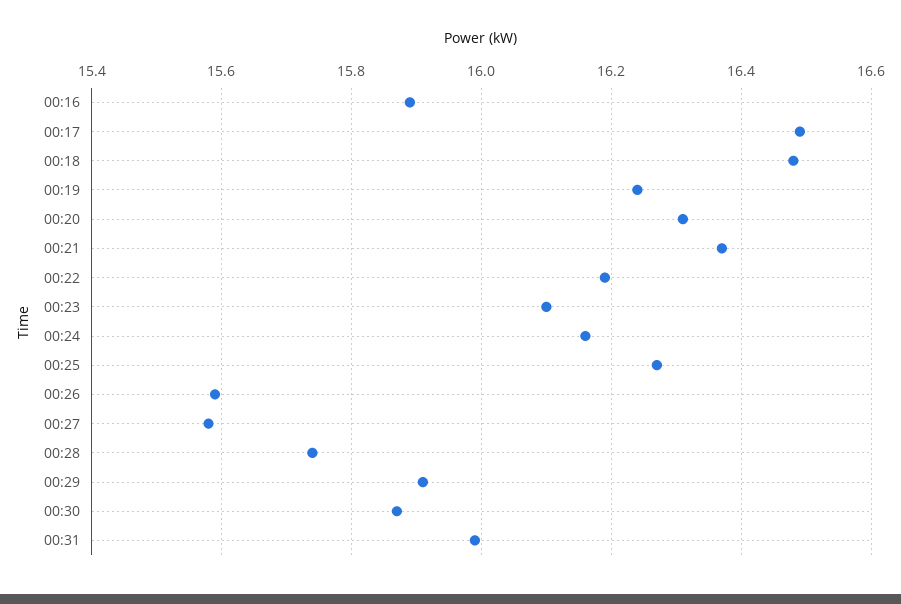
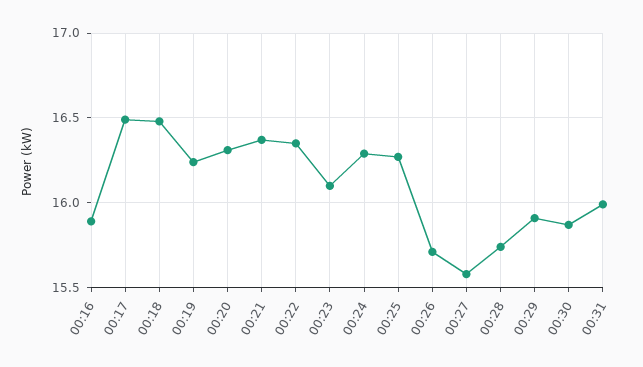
  {
    "00:16": 15.9,
    "00:17": 16.5,
    "00:18": 16.5,
    "00:19": 16.25,
    "00:20": 16.3,
    "00:21": 16.35,
-   "00:22": 16.2,
+   "00:22": 16.35,
    "00:23": 16.1,
-   "00:24": 16.15,
+   "00:24": 16.3,
    "00:25": 16.25,
-   "00:26": 15.6,
+   "00:26": 15.7,
    "00:27": 15.6,
    "00:28": 15.75,
    "00:29": 15.9,
    "00:30": 15.85,
    "00:31": 16
  }

